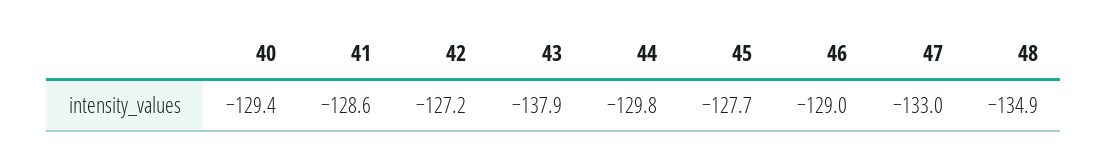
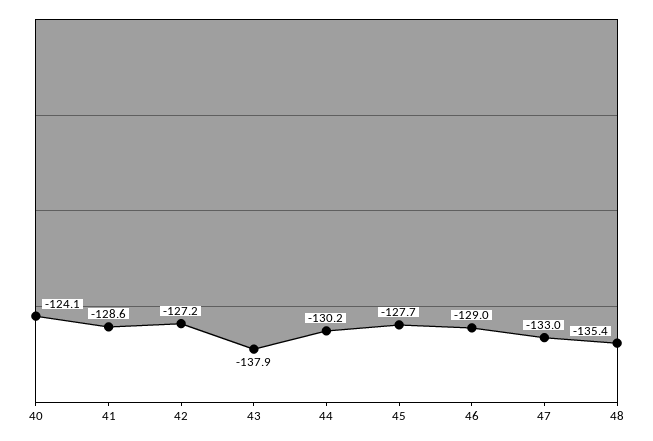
  {
-   "40": -129.4,
+   "40": -124.1,
    "41": -128.6,
    "42": -127.2,
    "43": -137.9,
-   "44": -129.8,
+   "44": -130.2,
    "45": -127.7,
    "46": -129,
    "47": -133,
-   "48": -134.9
+   "48": -135.4
  }

